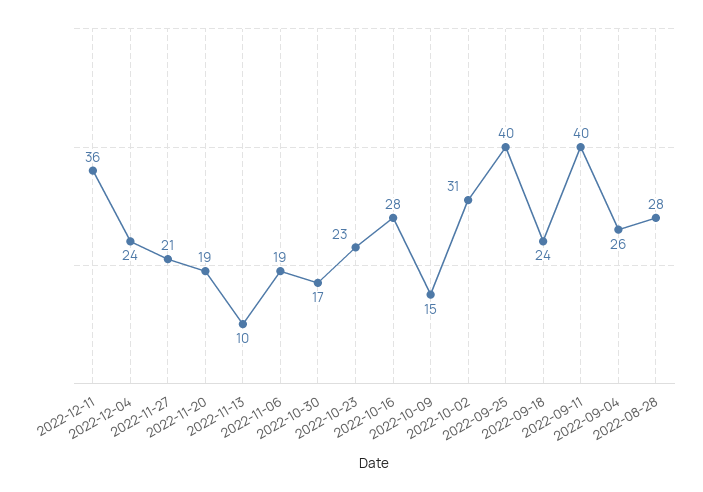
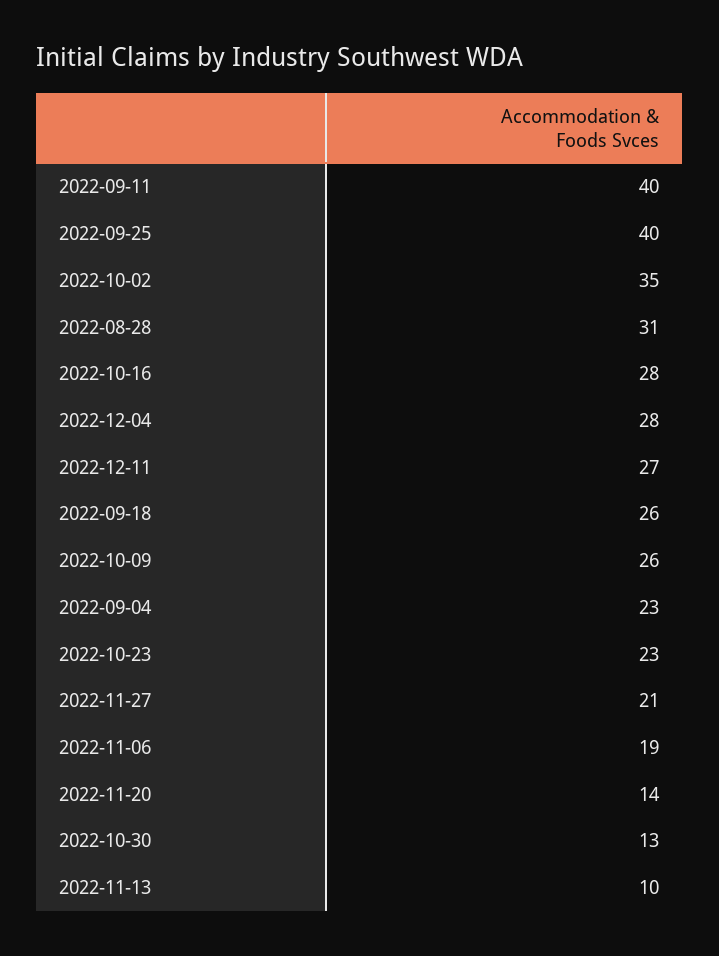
  {
-   "2022-12-11": 36,
+   "2022-12-11": 27,
-   "2022-12-04": 24,
+   "2022-12-04": 28,
    "2022-11-27": 21,
-   "2022-11-20": 19,
+   "2022-11-20": 14,
    "2022-11-13": 10,
    "2022-11-06": 19,
-   "2022-10-30": 17,
+   "2022-10-30": 13,
    "2022-10-23": 23,
    "2022-10-16": 28,
-   "2022-10-09": 15,
+   "2022-10-09": 26,
-   "2022-10-02": 31,
+   "2022-10-02": 35,
    "2022-09-25": 40,
-   "2022-09-18": 24,
+   "2022-09-18": 26,
    "2022-09-11": 40,
-   "2022-09-04": 26,
+   "2022-09-04": 23,
-   "2022-08-28": 28
+   "2022-08-28": 31
  }

